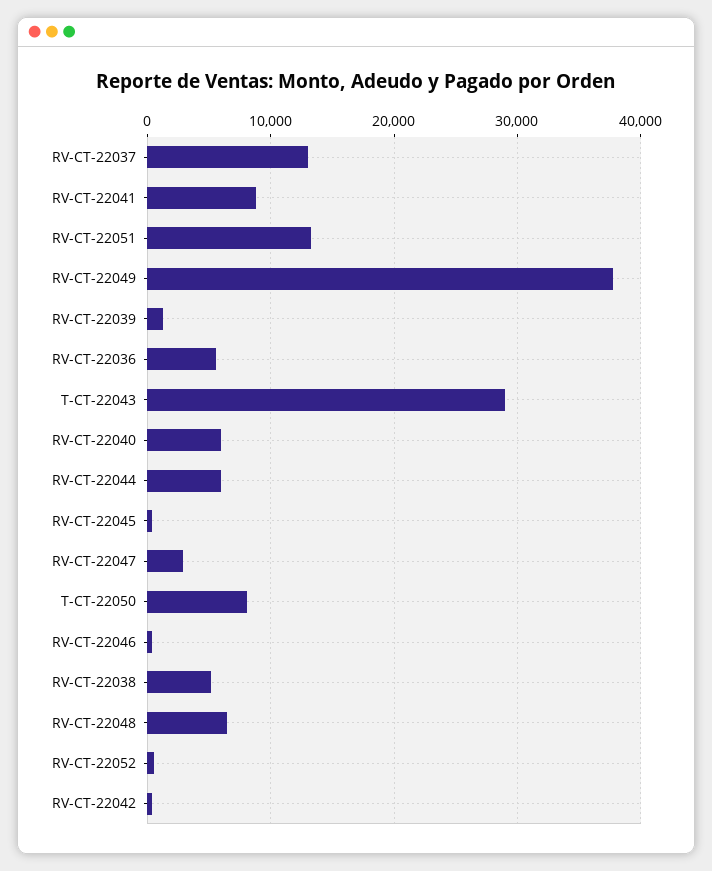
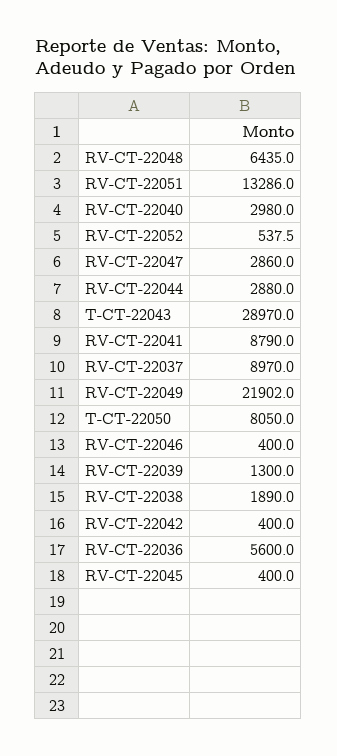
  {
-   "RV-CT-22037": 13000,
+   "RV-CT-22037": 8970,
    "RV-CT-22041": 8790,
    "RV-CT-22051": 13286,
-   "RV-CT-22049": 38000,
+   "RV-CT-22049": 21902,
    "RV-CT-22039": 1300,
    "RV-CT-22036": 5600,
    "T-CT-22043": 28970,
-   "RV-CT-22040": 6000,
+   "RV-CT-22040": 2980,
-   "RV-CT-22044": 6000,
+   "RV-CT-22044": 2880,
    "RV-CT-22045": 400,
    "RV-CT-22047": 2860,
    "T-CT-22050": 8050,
    "RV-CT-22046": 400,
-   "RV-CT-22038": 5000,
+   "RV-CT-22038": 1890,
    "RV-CT-22048": 6435,
    "RV-CT-22052": 537.5,
    "RV-CT-22042": 400
  }

